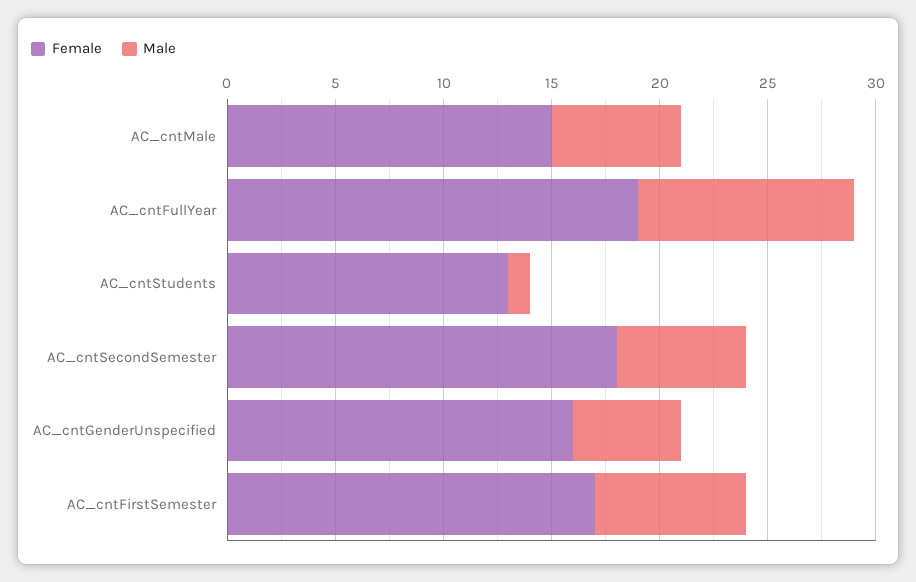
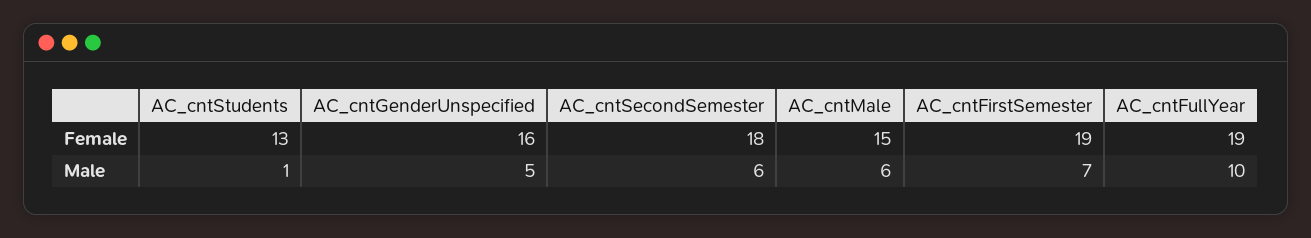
  {
    "Female": {
      "AC_cntMale": 15,
      "AC_cntFullYear": 19,
      "AC_cntStudents": 13,
      "AC_cntSecondSemester": 18,
      "AC_cntGenderUnspecified": 16,
-     "AC_cntFirstSemester": 17
+     "AC_cntFirstSemester": 19
    },
    "Male": {
      "AC_cntMale": 6,
      "AC_cntFullYear": 10,
      "AC_cntStudents": 1,
      "AC_cntSecondSemester": 6,
      "AC_cntGenderUnspecified": 5,
      "AC_cntFirstSemester": 7
    }
  }

